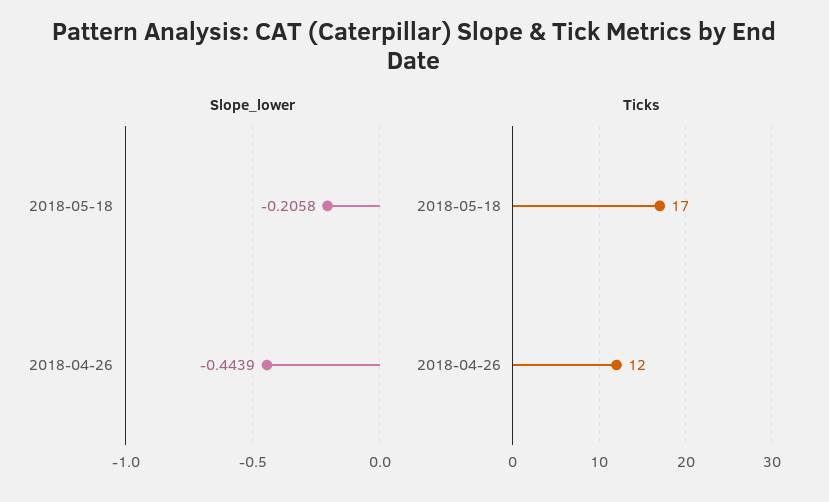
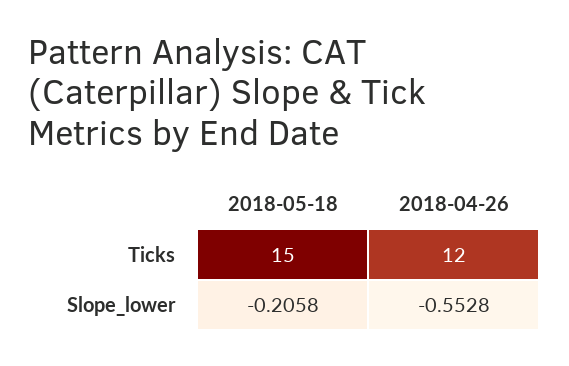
  {
    "Slope_lower": {
      "2018-05-18": -0.2058,
-     "2018-04-26": -0.4439
+     "2018-04-26": -0.5528
    },
    "Ticks": {
-     "2018-05-18": 17,
+     "2018-05-18": 15,
      "2018-04-26": 12
    }
  }

